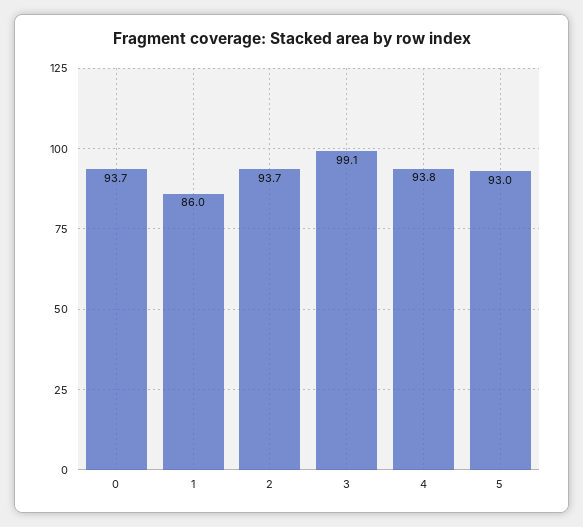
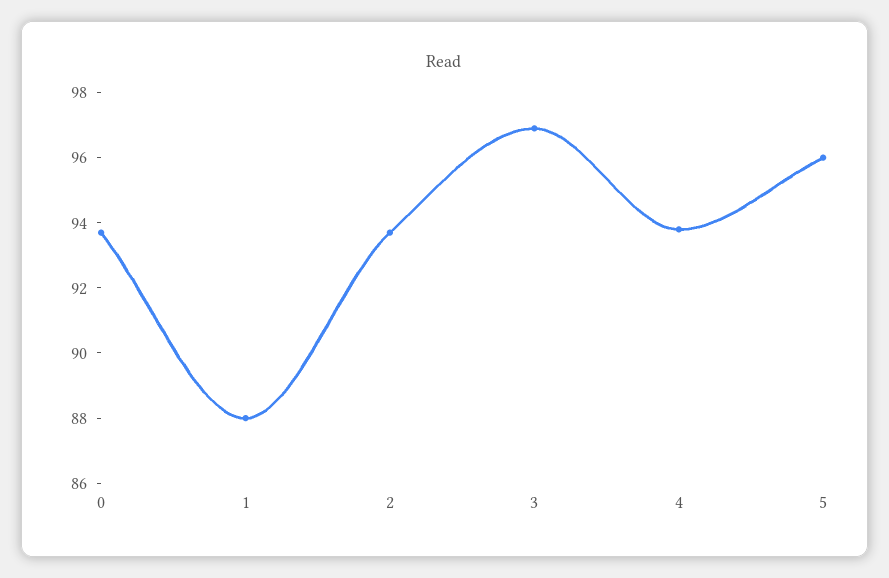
  {
    "0": 93.7,
-   "1": 86,
+   "1": 88,
    "2": 93.7,
-   "3": 99.1,
+   "3": 97,
    "4": 93.8,
-   "5": 93
+   "5": 96
  }

